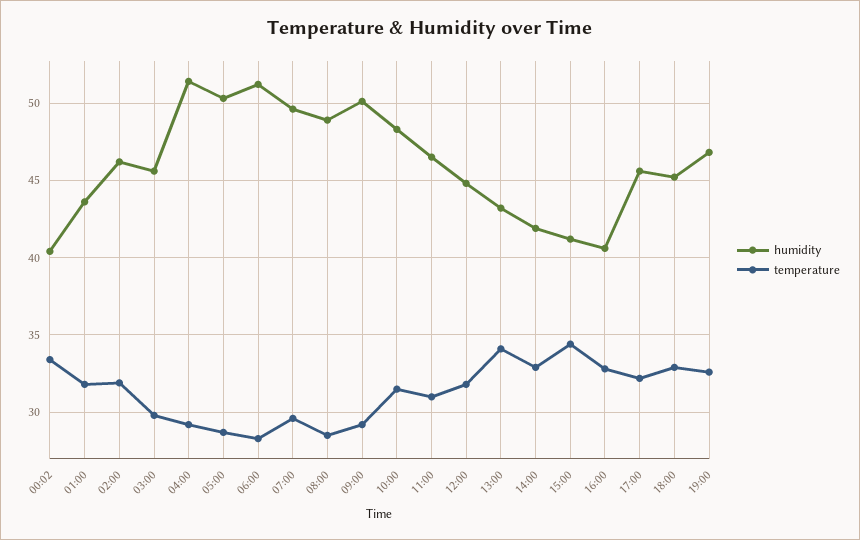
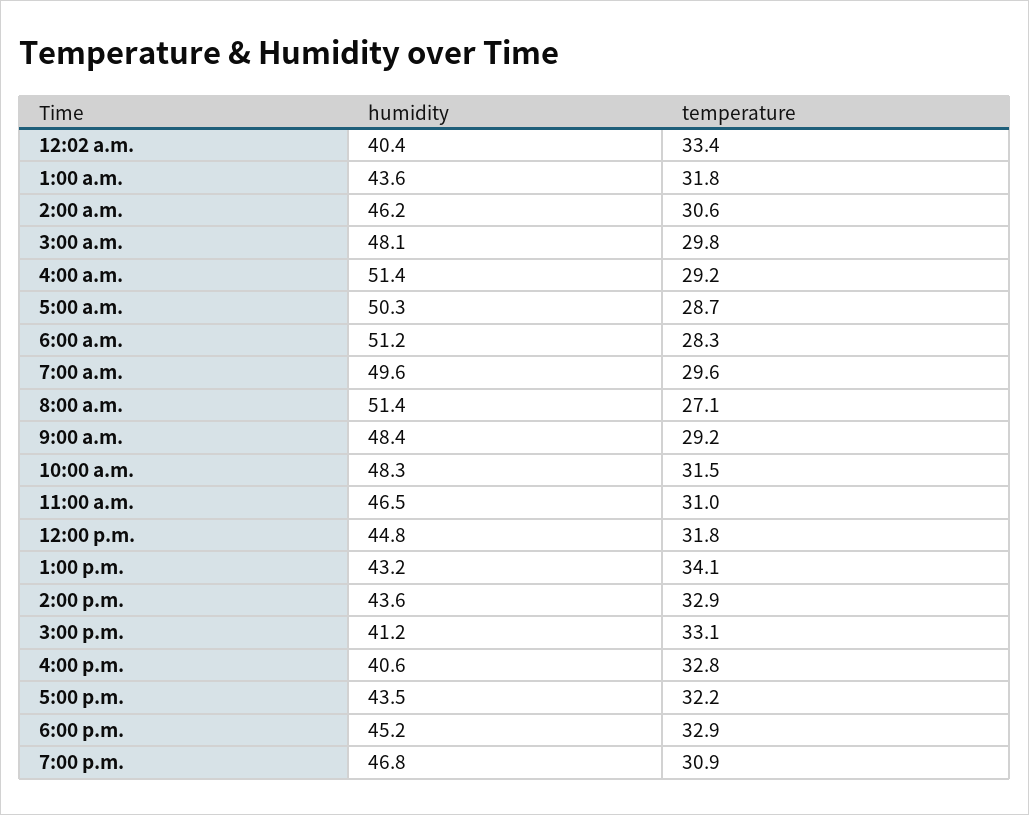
  {
    "humidity": {
      "00:02": 40.4,
      "01:00": 43.6,
      "02:00": 46.2,
-     "03:00": 45.5,
+     "03:00": 48.1,
      "04:00": 51.4,
      "05:00": 50.3,
      "06:00": 51.2,
      "07:00": 49.6,
-     "08:00": 49,
+     "08:00": 51.4,
-     "09:00": 50,
+     "09:00": 48.4,
      "10:00": 48.3,
      "11:00": 46.5,
      "12:00": 44.8,
      "13:00": 43.2,
-     "14:00": 42,
+     "14:00": 43.6,
      "15:00": 41.2,
      "16:00": 40.6,
-     "17:00": 45.5,
+     "17:00": 43.5,
      "18:00": 45.2,
      "19:00": 46.8
    },
    "temperature": {
      "00:02": 33.4,
      "01:00": 31.8,
-     "02:00": 32,
+     "02:00": 30.6,
      "03:00": 29.8,
      "04:00": 29.2,
      "05:00": 28.7,
      "06:00": 28.3,
      "07:00": 29.6,
-     "08:00": 28.5,
+     "08:00": 27.1,
      "09:00": 29.2,
      "10:00": 31.5,
      "11:00": 31,
      "12:00": 31.8,
      "13:00": 34.1,
      "14:00": 32.9,
-     "15:00": 34.5,
+     "15:00": 33.1,
      "16:00": 32.8,
      "17:00": 32.2,
      "18:00": 32.9,
-     "19:00": 32.5
+     "19:00": 30.9
    }
  }

